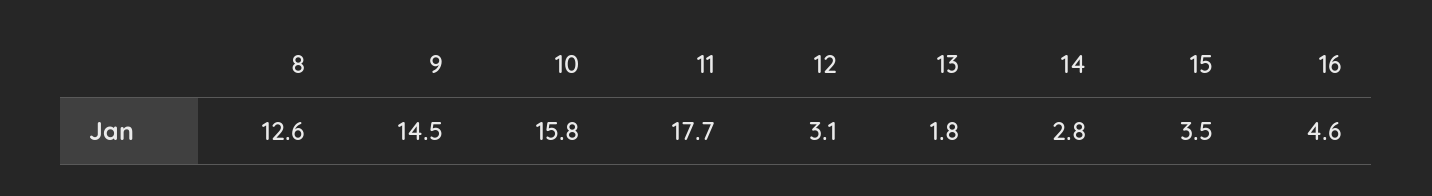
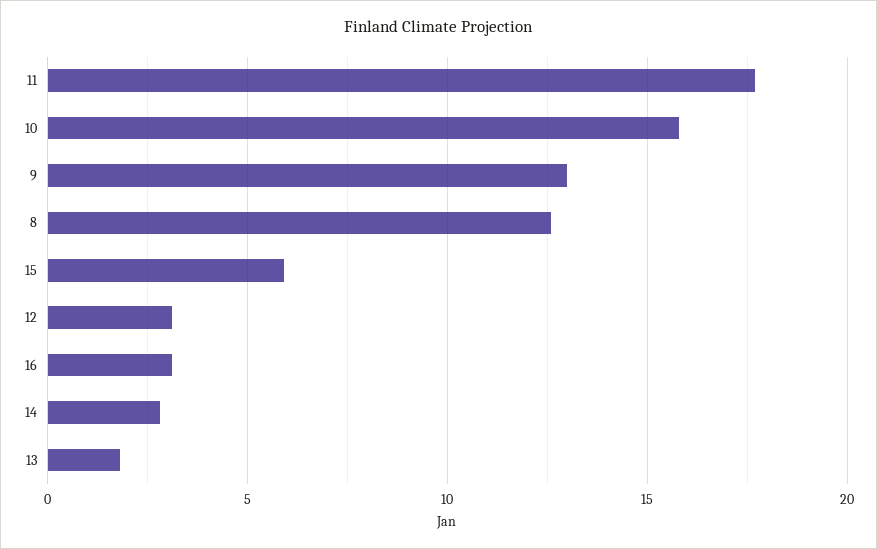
  {
    "8": 12.6,
-   "9": 14.5,
+   "9": 13,
    "10": 15.8,
    "11": 17.7,
    "12": 3.1,
    "13": 1.8,
    "14": 2.8,
-   "15": 3.5,
+   "15": 6,
-   "16": 4.6
+   "16": 3
  }

